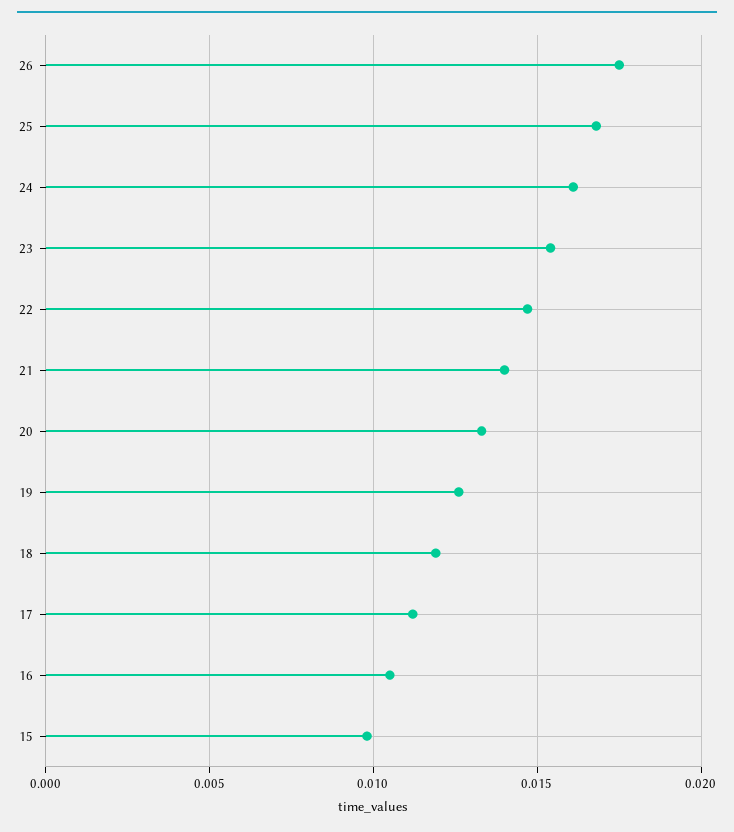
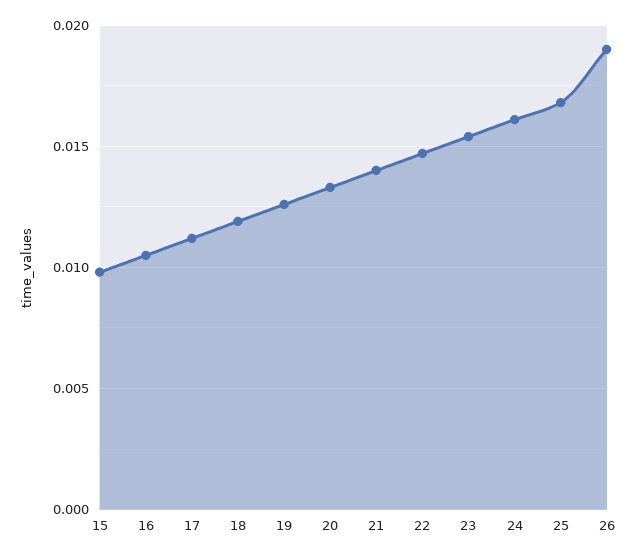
  {
-   "26": 0.0175,
+   "26": 0.019,
    "25": 0.017,
    "24": 0.016,
    "23": 0.0155,
    "22": 0.0145,
    "21": 0.014,
    "20": 0.0135,
    "19": 0.0125,
    "18": 0.012,
    "17": 0.011,
    "16": 0.0105,
    "15": 0.01
  }

